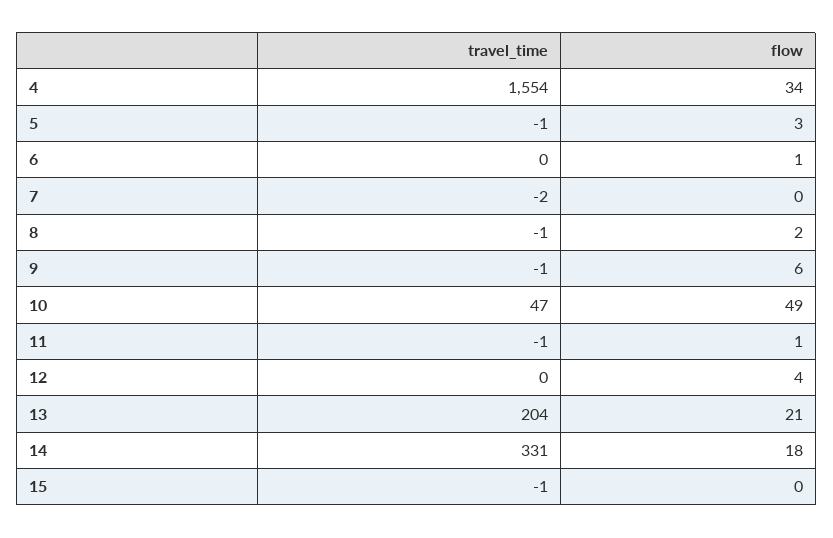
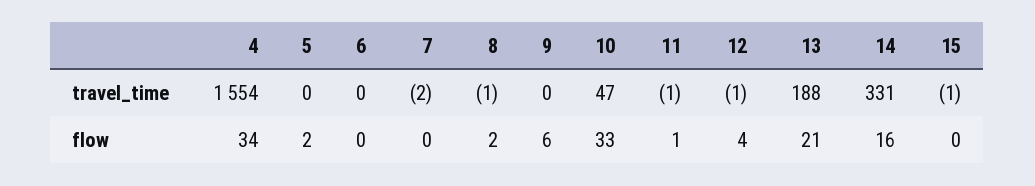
  {
    "travel_time": {
      "4": 1554,
-     "5": -1,
+     "5": 0,
      "6": 0,
      "7": -2,
      "8": -1,
-     "9": -1,
+     "9": 0,
      "10": 47,
      "11": -1,
-     "12": 0,
+     "12": -1,
-     "13": 204,
+     "13": 188,
      "14": 331,
      "15": -1
    },
    "flow": {
      "4": 34,
-     "5": 3,
+     "5": 2,
-     "6": 1,
+     "6": 0,
      "7": 0,
      "8": 2,
      "9": 6,
-     "10": 49,
+     "10": 33,
      "11": 1,
      "12": 4,
      "13": 21,
-     "14": 18,
+     "14": 16,
      "15": 0
    }
  }

